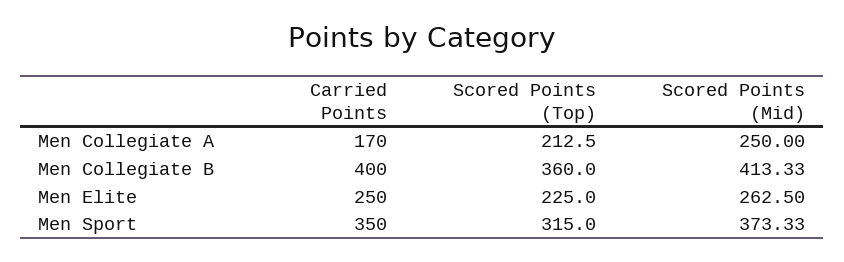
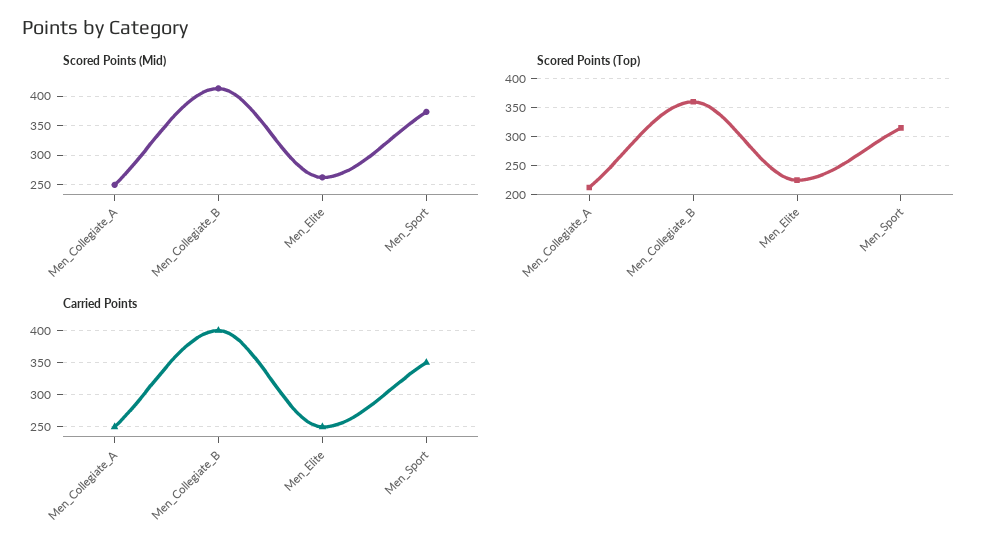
  {
    "Carried Points": {
-     "Men Collegiate A": 170,
+     "Men Collegiate A": 250,
      "Men Collegiate B": 400,
      "Men Elite": 250,
      "Men Sport": 350
    },
    "Scored Points (Top)": {
      "Men Collegiate A": 212.5,
      "Men Collegiate B": 360,
      "Men Elite": 225,
      "Men Sport": 315
    },
    "Scored Points (Mid)": {
      "Men Collegiate A": 250,
      "Men Collegiate B": 413.33,
      "Men Elite": 262.5,
      "Men Sport": 373.33
    }
  }

